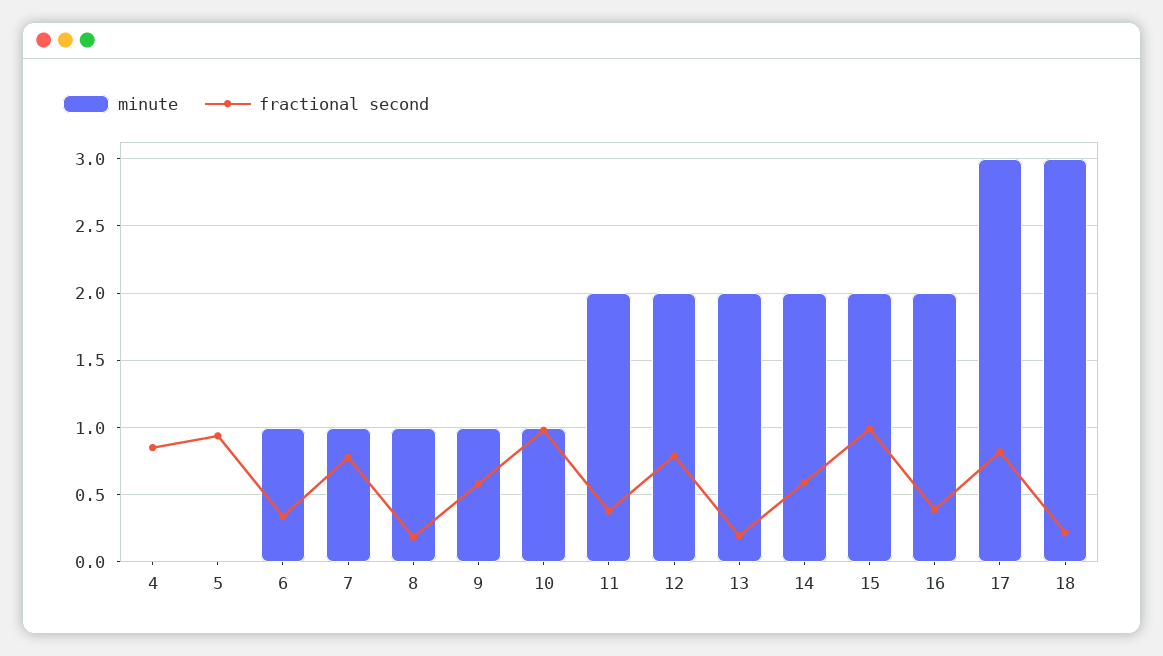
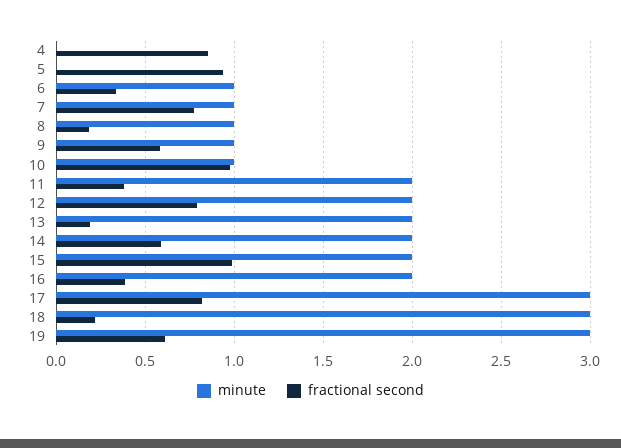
  {
    "minute": {
      "4": 0,
      "5": 0,
      "6": 1,
      "7": 1,
      "8": 1,
      "9": 1,
      "10": 1,
      "11": 2,
      "12": 2,
      "13": 2,
      "14": 2,
      "15": 2,
      "16": 2,
      "17": 3,
-     "18": 3
+     "18": 3,
+     "19": 3
    },
    "fractional second": {
      "4": 0.85,
      "5": 0.95,
      "6": 0.35,
      "7": 0.8,
      "8": 0.2,
      "9": 0.6,
      "10": 1,
      "11": 0.4,
      "12": 0.8,
      "13": 0.2,
      "14": 0.6,
      "15": 1,
      "16": 0.4,
      "17": 0.8,
-     "18": 0.2
+     "18": 0.2,
+     "19": 0.6
    }
  }

